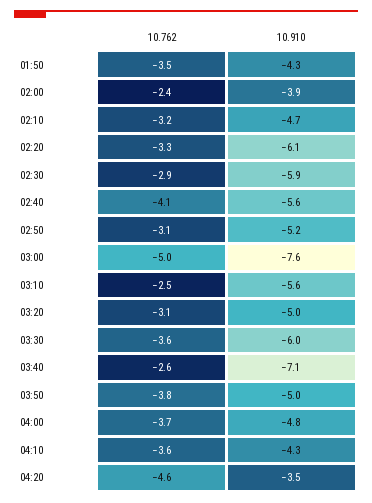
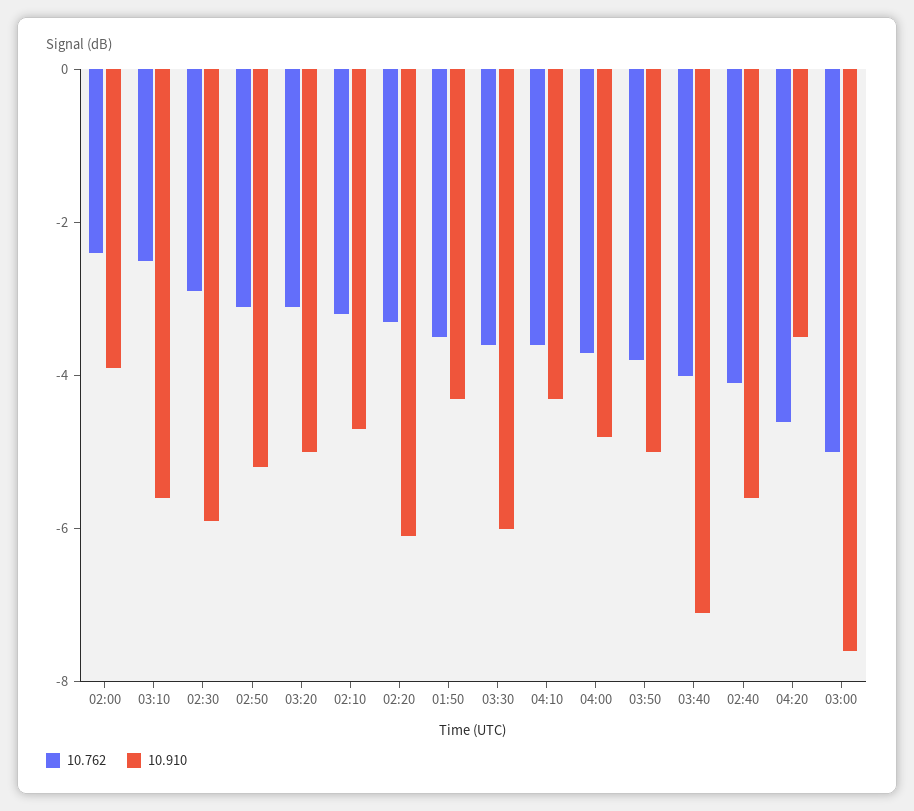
  {
    "10.762": {
      "01:50": -3.5,
      "02:00": -2.4,
      "02:10": -3.2,
      "02:20": -3.3,
      "02:30": -2.9,
      "02:40": -4.1,
      "02:50": -3.1,
      "03:00": -5,
      "03:10": -2.5,
      "03:20": -3.1,
      "03:30": -3.6,
-     "03:40": -2.6,
+     "03:40": -4,
      "03:50": -3.8,
      "04:00": -3.7,
      "04:10": -3.6,
      "04:20": -4.6
    },
    "10.910": {
      "01:50": -4.3,
      "02:00": -3.9,
      "02:10": -4.7,
      "02:20": -6.1,
      "02:30": -5.9,
      "02:40": -5.6,
      "02:50": -5.2,
      "03:00": -7.6,
      "03:10": -5.6,
      "03:20": -5,
      "03:30": -6,
      "03:40": -7.1,
      "03:50": -5,
      "04:00": -4.8,
      "04:10": -4.3,
      "04:20": -3.5
    }
  }

